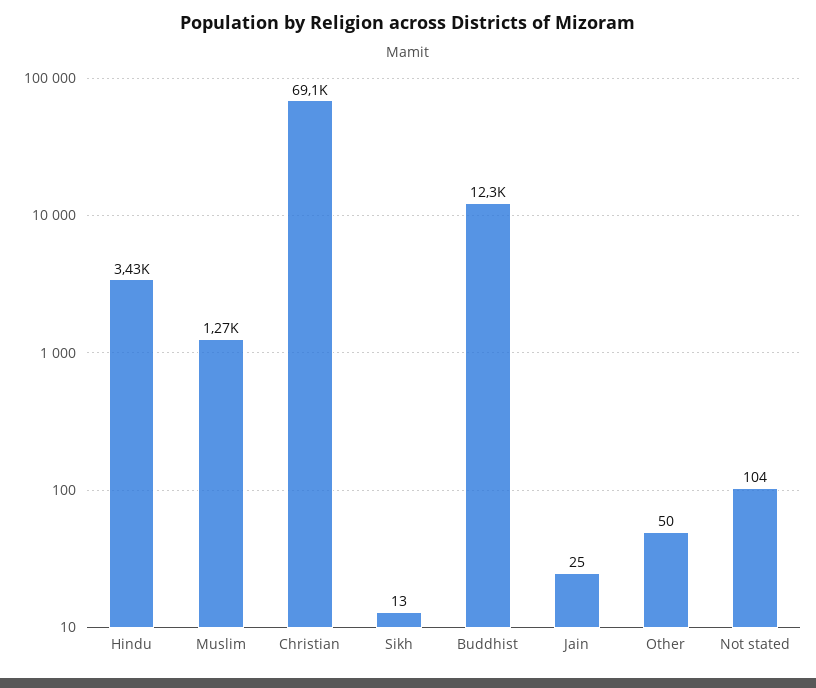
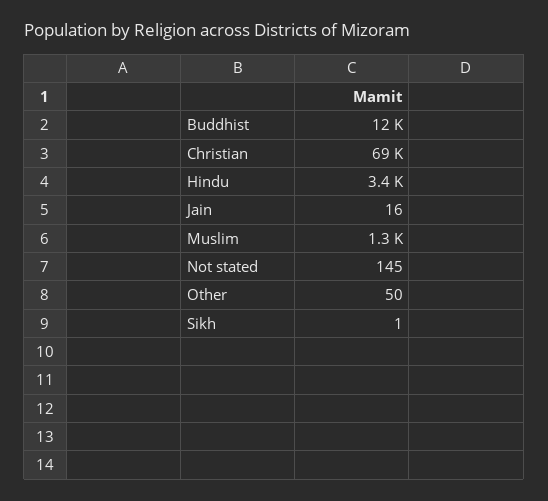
  {
    "Hindu": 3430,
    "Muslim": 1270,
    "Christian": 69100,
-   "Sikh": 13,
+   "Sikh": 1,
    "Buddhist": 12300,
-   "Jain": 25,
+   "Jain": 16,
    "Other": 50,
-   "Not stated": 104
+   "Not stated": 145
  }

